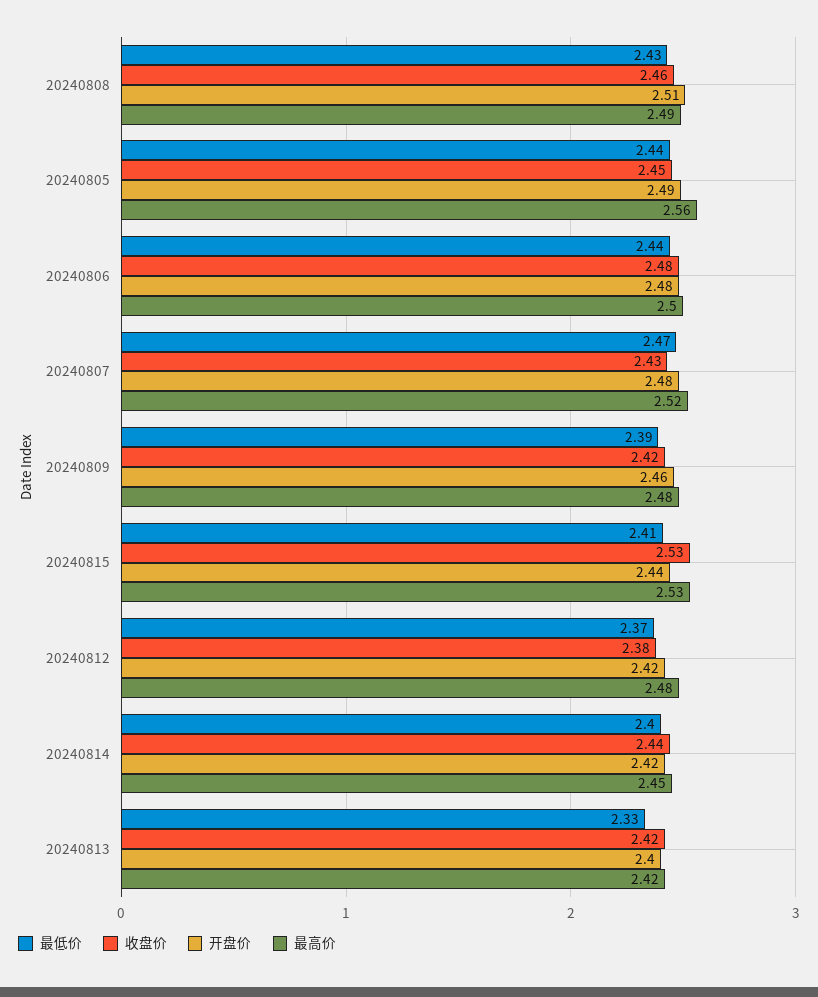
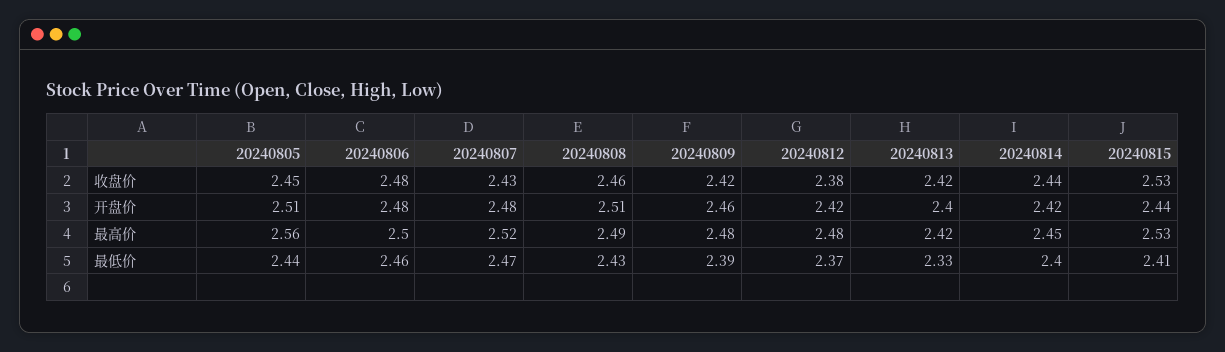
  {
    "最低价": {
      "20240808": 2.43,
      "20240805": 2.44,
-     "20240806": 2.44,
+     "20240806": 2.46,
      "20240807": 2.47,
      "20240809": 2.39,
      "20240815": 2.41,
      "20240812": 2.37,
      "20240814": 2.4,
      "20240813": 2.33
    },
    "收盘价": {
      "20240808": 2.46,
      "20240805": 2.45,
      "20240806": 2.48,
      "20240807": 2.43,
      "20240809": 2.42,
      "20240815": 2.53,
      "20240812": 2.38,
      "20240814": 2.44,
      "20240813": 2.42
    },
    "开盘价": {
      "20240808": 2.51,
-     "20240805": 2.49,
+     "20240805": 2.51,
      "20240806": 2.48,
      "20240807": 2.48,
      "20240809": 2.46,
      "20240815": 2.44,
      "20240812": 2.42,
      "20240814": 2.42,
      "20240813": 2.4
    },
    "最高价": {
      "20240808": 2.49,
      "20240805": 2.56,
      "20240806": 2.5,
      "20240807": 2.52,
      "20240809": 2.48,
      "20240815": 2.53,
      "20240812": 2.48,
      "20240814": 2.45,
      "20240813": 2.42
    }
  }

